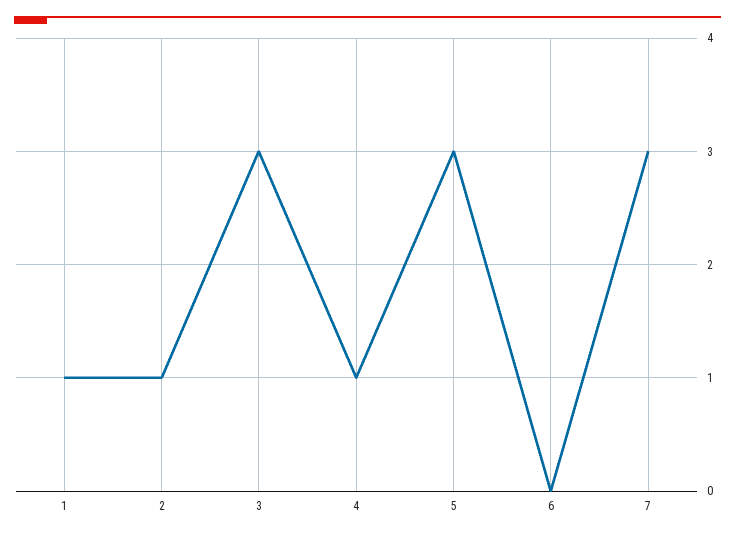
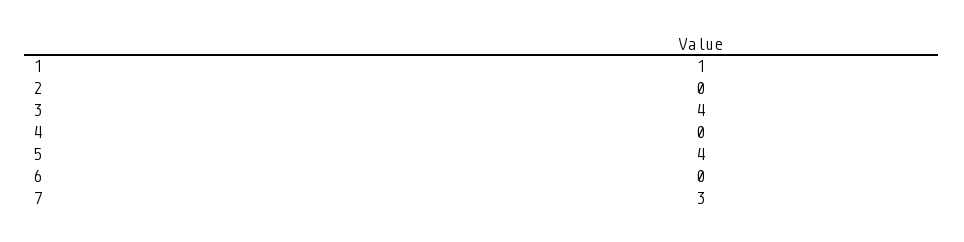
  {
    "1": 1,
-   "2": 1,
+   "2": 0,
-   "3": 3,
+   "3": 4,
-   "4": 1,
+   "4": 0,
-   "5": 3,
+   "5": 4,
    "6": 0,
    "7": 3
  }

